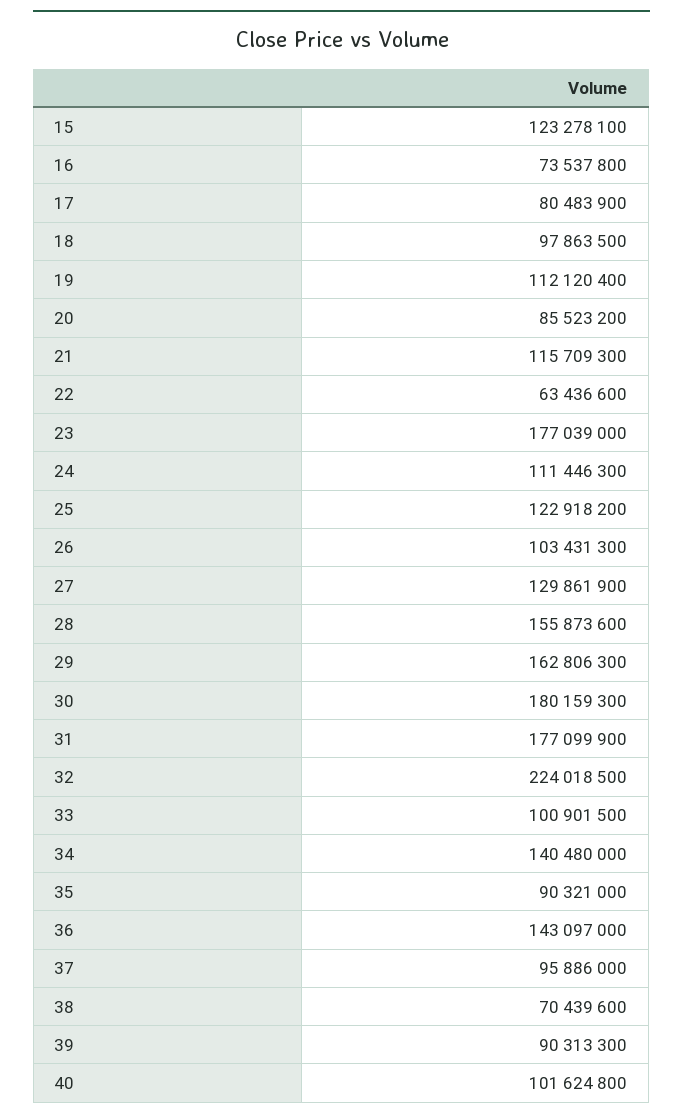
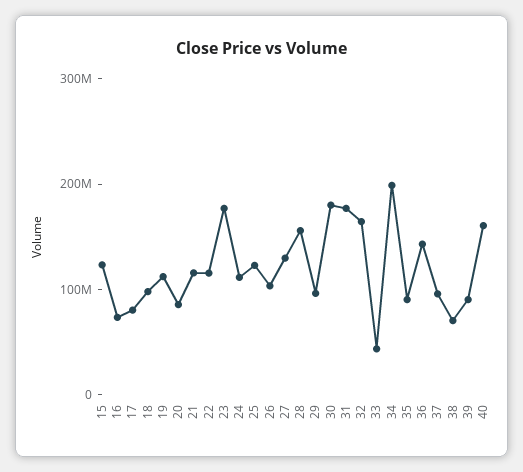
  {
    "15": 123278100,
    "16": 73537800,
    "17": 80483900,
    "18": 97863500,
    "19": 112120400,
    "20": 85523200,
    "21": 115709300,
-   "22": 63436600,
+   "22": 120000000,
    "23": 177039000,
    "24": 111446300,
    "25": 122918200,
    "26": 103431300,
    "27": 129861900,
    "28": 155873600,
-   "29": 162806300,
+   "29": 100000000,
    "30": 180159300,
    "31": 177099900,
-   "32": 224018500,
+   "32": 160000000,
-   "33": 100901500,
+   "33": 40000000,
-   "34": 140480000,
+   "34": 200000000,
    "35": 90321000,
    "36": 143097000,
    "37": 95886000,
    "38": 70439600,
    "39": 90313300,
-   "40": 101624800
+   "40": 160000000
  }

